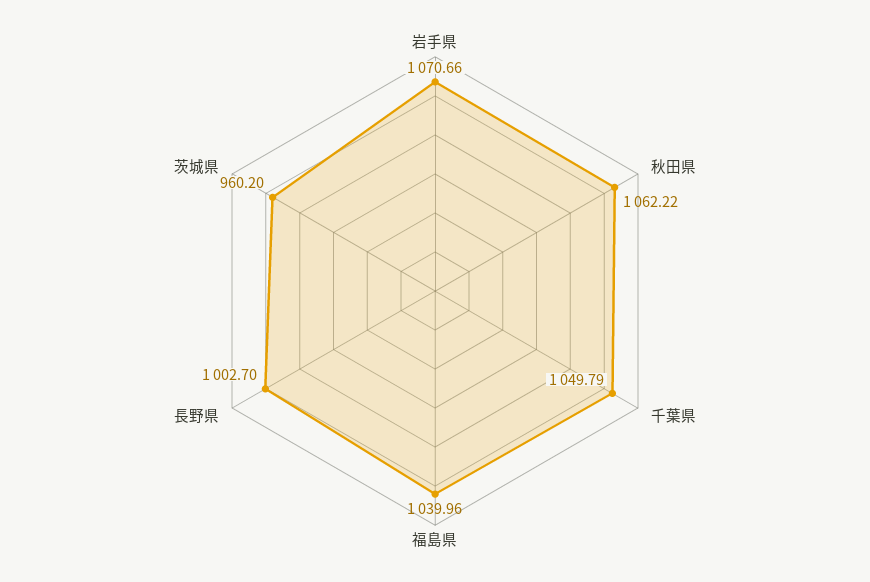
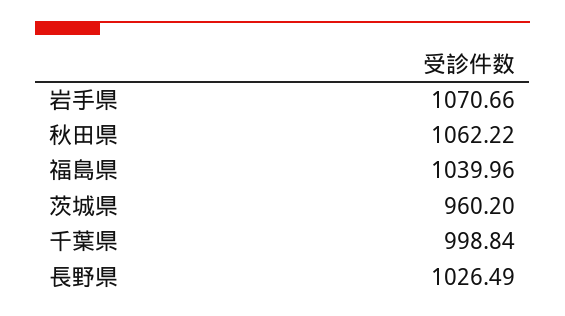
  {
    "岩手県": 1070.66,
    "秋田県": 1062.22,
-   "千葉県": 1049.79,
+   "千葉県": 998.84,
    "福島県": 1039.96,
-   "長野県": 1002.7,
+   "長野県": 1026.49,
    "茨城県": 960.2
  }

